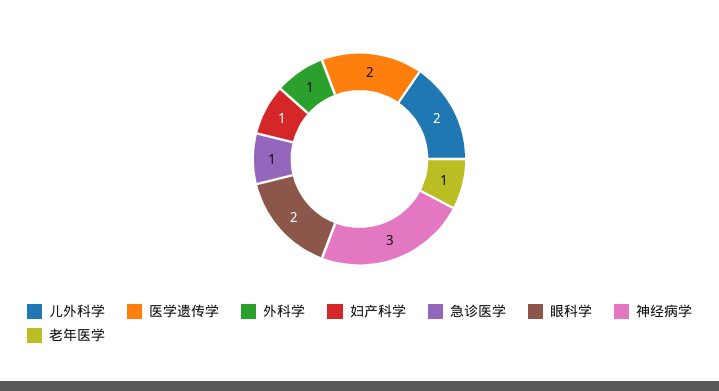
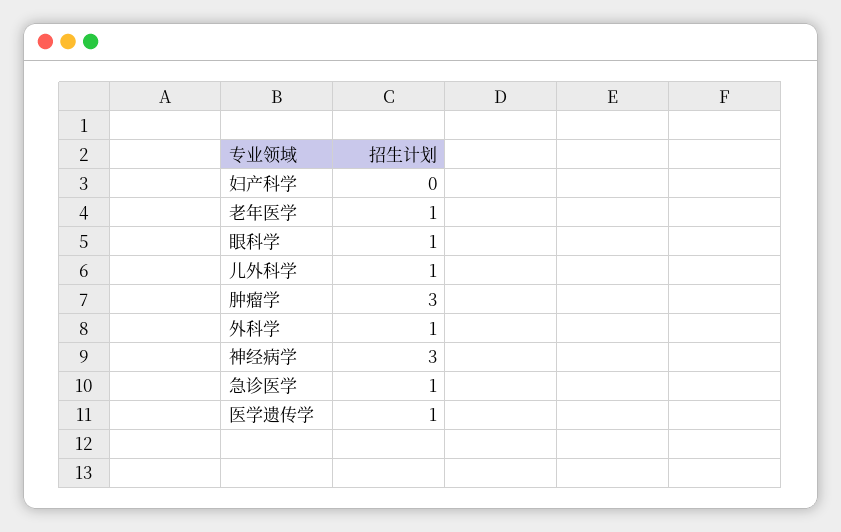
  {
-   "儿外科学": 2,
+   "儿外科学": 1,
-   "医学遗传学": 2,
+   "医学遗传学": 1,
    "外科学": 1,
-   "妇产科学": 1,
+   "妇产科学": 0,
    "急诊医学": 1,
-   "眼科学": 2,
+   "眼科学": 1,
    "神经病学": 3,
-   "老年医学": 1
+   "老年医学": 1,
+   "肿瘤学": 3
  }

